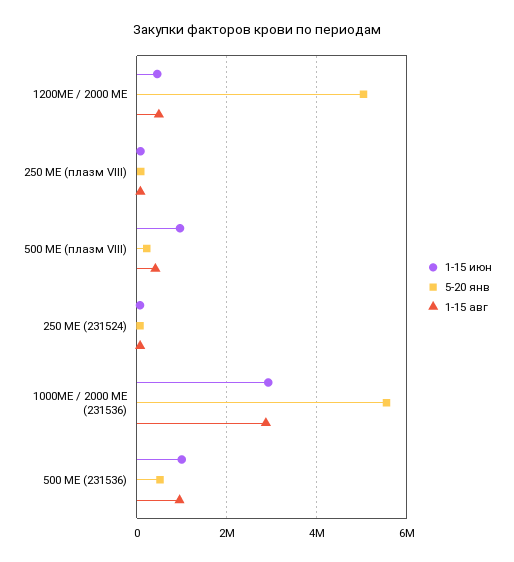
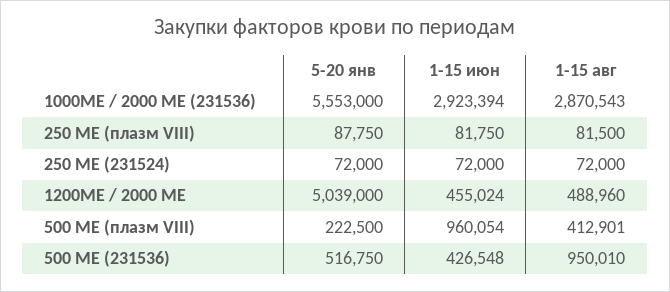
  {
    "1-15 июн": {
      "1200МЕ / 2000 МЕ": 455024,
      "250 МЕ (плазм VIII)": 81750,
      "500 МЕ (плазм VIII)": 960054,
      "250 МЕ (231524)": 72000,
      "1000МЕ / 2000 МЕ (231536)": 2923394,
-     "500 МЕ (231536)": 1000000
+     "500 МЕ (231536)": 426548
    },
    "5-20 янв": {
      "1200МЕ / 2000 МЕ": 5039000,
      "250 МЕ (плазм VIII)": 87750,
      "500 МЕ (плазм VIII)": 222500,
      "250 МЕ (231524)": 72000,
      "1000МЕ / 2000 МЕ (231536)": 5553000,
      "500 МЕ (231536)": 516750
    },
    "1-15 авг": {
      "1200МЕ / 2000 МЕ": 488960,
      "250 МЕ (плазм VIII)": 81500,
      "500 МЕ (плазм VIII)": 412901,
      "250 МЕ (231524)": 72000,
      "1000МЕ / 2000 МЕ (231536)": 2870543,
      "500 МЕ (231536)": 950010
    }
  }

